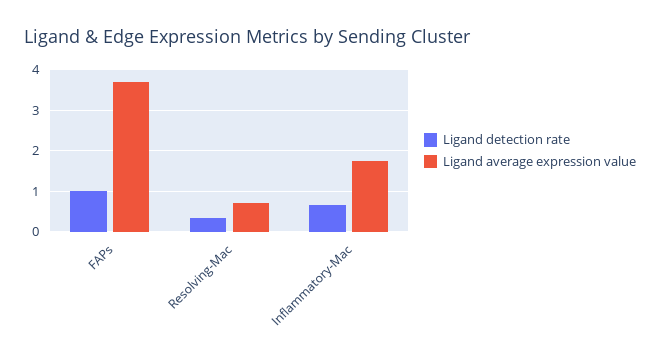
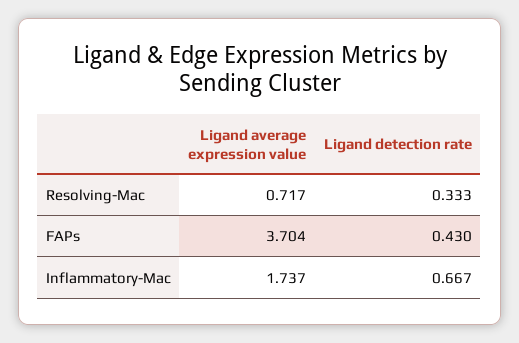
  {
    "Ligand detection rate": {
-     "FAPs": 1,
+     "FAPs": 0.43,
      "Resolving-Mac": 0.333,
      "Inflammatory-Mac": 0.667
    },
    "Ligand average expression value": {
      "FAPs": 3.704,
      "Resolving-Mac": 0.717,
      "Inflammatory-Mac": 1.737
    }
  }

